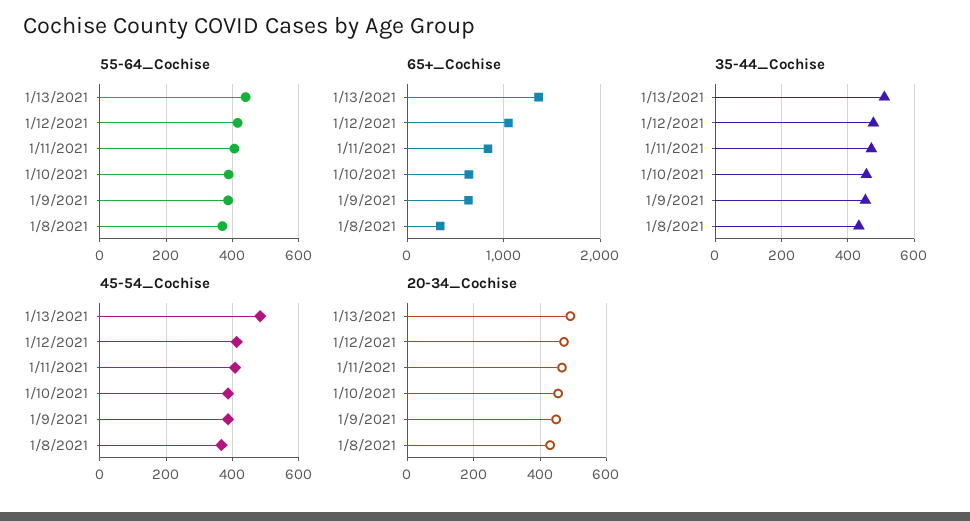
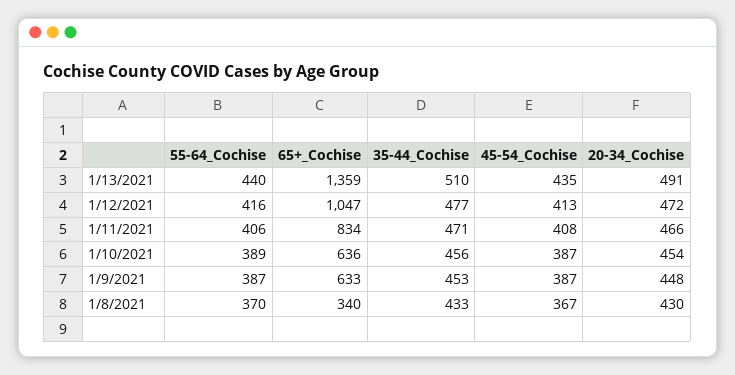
  {
    "55-64_Cochise": {
      "1/13/2021": 440,
      "1/12/2021": 416,
      "1/11/2021": 406,
      "1/10/2021": 389,
      "1/9/2021": 387,
      "1/8/2021": 370
    },
    "65+_Cochise": {
      "1/13/2021": 1359,
      "1/12/2021": 1047,
      "1/11/2021": 834,
      "1/10/2021": 636,
      "1/9/2021": 633,
      "1/8/2021": 340
    },
    "35-44_Cochise": {
      "1/13/2021": 510,
      "1/12/2021": 477,
      "1/11/2021": 471,
      "1/10/2021": 456,
      "1/9/2021": 453,
      "1/8/2021": 433
    },
    "45-54_Cochise": {
-     "1/13/2021": 480,
+     "1/13/2021": 435,
      "1/12/2021": 413,
      "1/11/2021": 408,
      "1/10/2021": 387,
      "1/9/2021": 387,
      "1/8/2021": 367
    },
    "20-34_Cochise": {
      "1/13/2021": 491,
      "1/12/2021": 472,
      "1/11/2021": 466,
      "1/10/2021": 454,
      "1/9/2021": 448,
      "1/8/2021": 430
    }
  }

